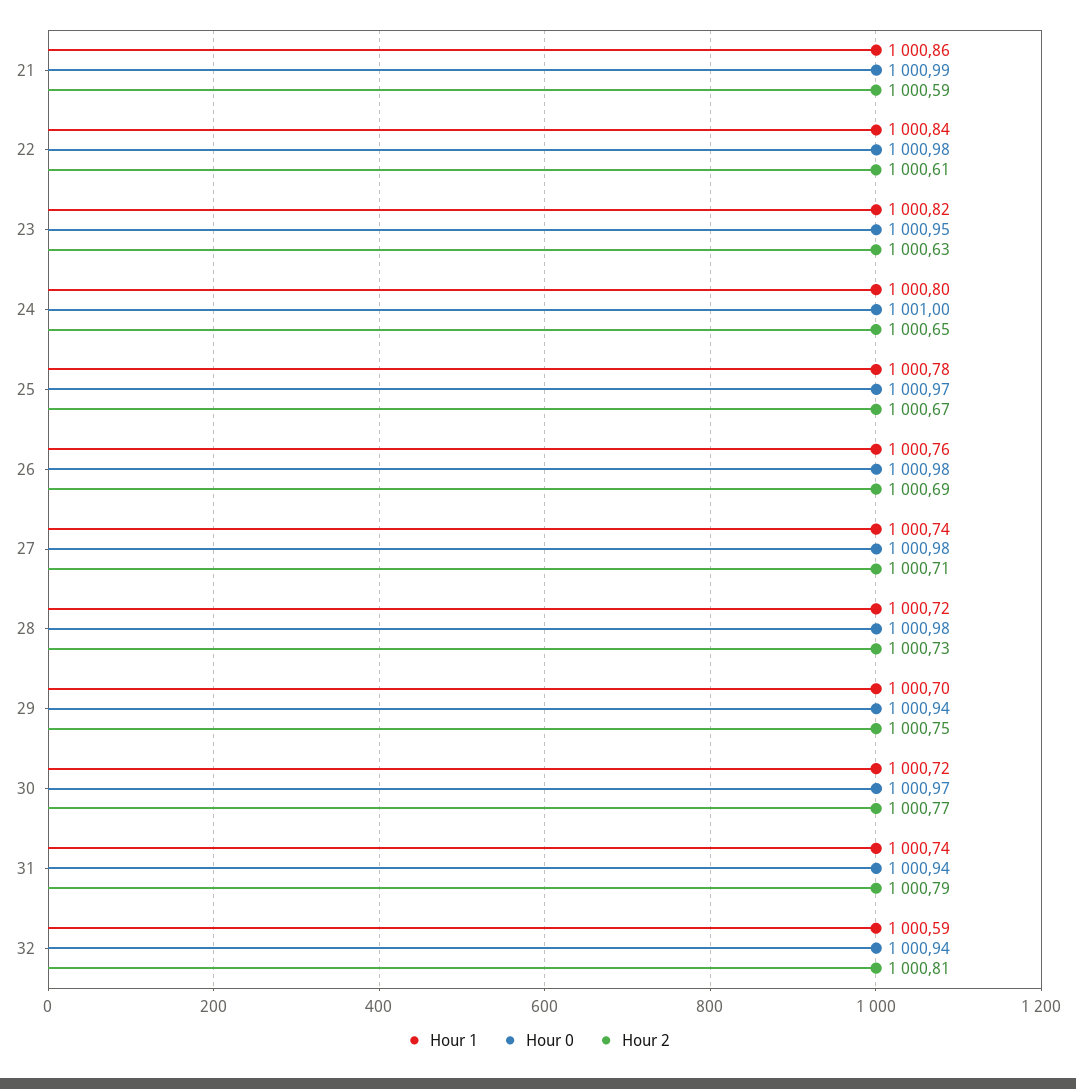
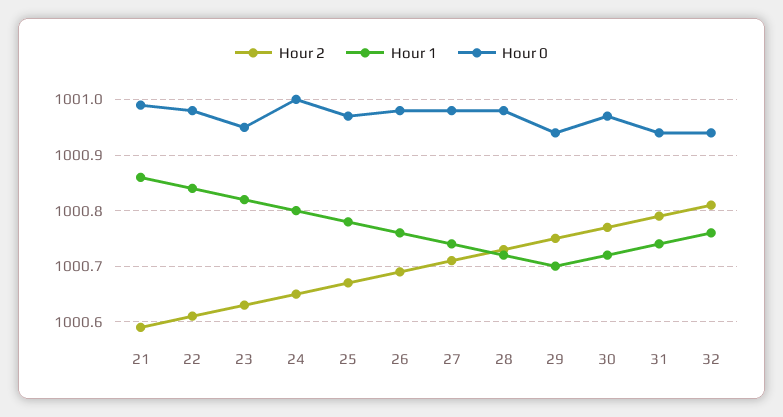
  {
    "Hour 1": {
      "21": 1000.86,
      "22": 1000.84,
      "23": 1000.82,
      "24": 1000.8,
      "25": 1000.78,
      "26": 1000.76,
      "27": 1000.74,
      "28": 1000.72,
      "29": 1000.7,
      "30": 1000.72,
      "31": 1000.74,
-     "32": 1000.59
+     "32": 1000.75
    },
    "Hour 0": {
      "21": 1000.99,
      "22": 1000.98,
      "23": 1000.95,
      "24": 1001,
      "25": 1000.97,
      "26": 1000.98,
      "27": 1000.98,
      "28": 1000.98,
      "29": 1000.94,
      "30": 1000.97,
      "31": 1000.94,
      "32": 1000.94
    },
    "Hour 2": {
      "21": 1000.59,
      "22": 1000.61,
      "23": 1000.63,
      "24": 1000.65,
      "25": 1000.67,
      "26": 1000.69,
      "27": 1000.71,
      "28": 1000.73,
      "29": 1000.75,
      "30": 1000.77,
      "31": 1000.79,
      "32": 1000.81
    }
  }

